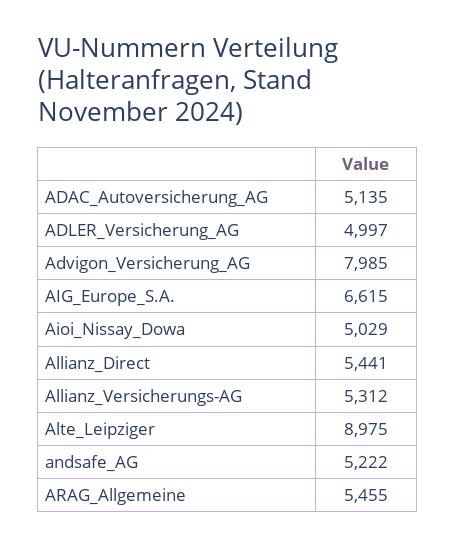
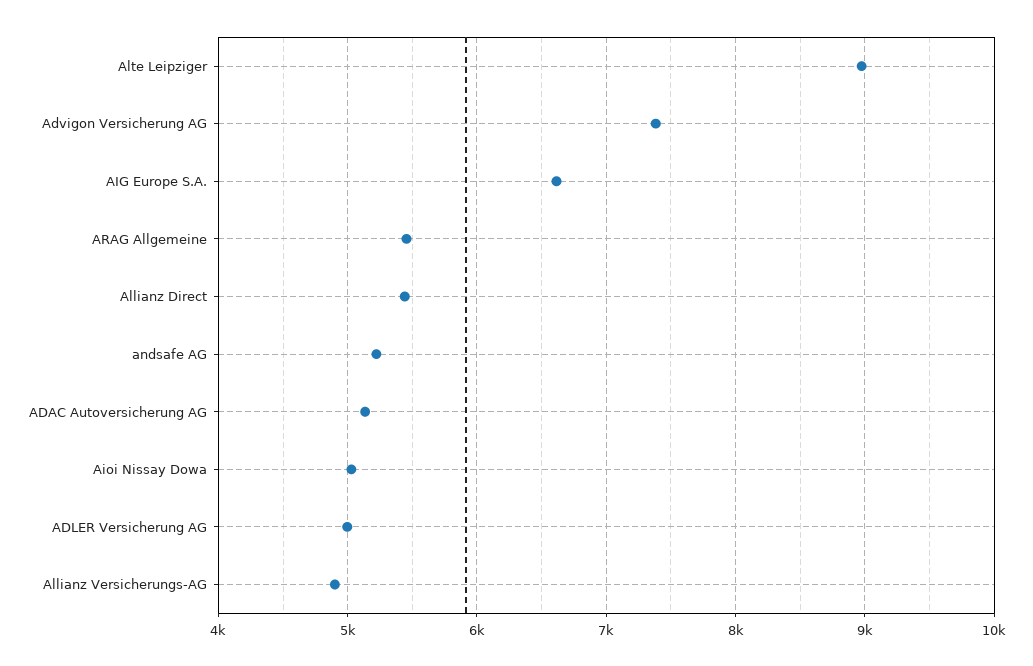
  {
    "ADAC_Autoversicherung_AG": 5135,
    "ADLER_Versicherung_AG": 4997,
-   "Advigon_Versicherung_AG": 7985,
+   "Advigon_Versicherung_AG": 7400,
    "AIG_Europe_S.A.": 6615,
    "Aioi_Nissay_Dowa": 5029,
    "Allianz_Direct": 5441,
-   "Allianz_Versicherungs-AG": 5312,
+   "Allianz_Versicherungs-AG": 4900,
    "Alte_Leipziger": 8975,
    "andsafe_AG": 5222,
    "ARAG_Allgemeine": 5455
  }

